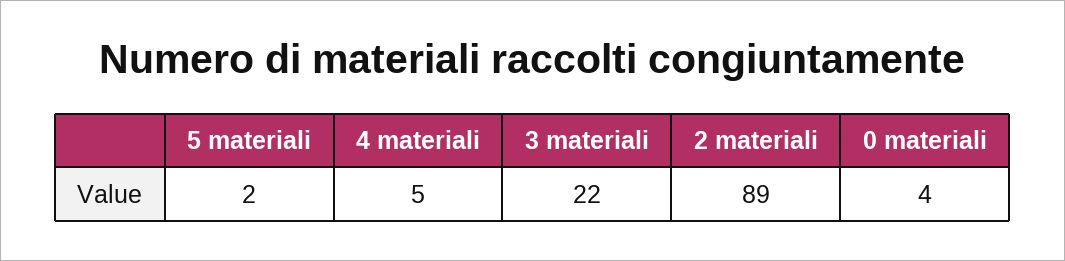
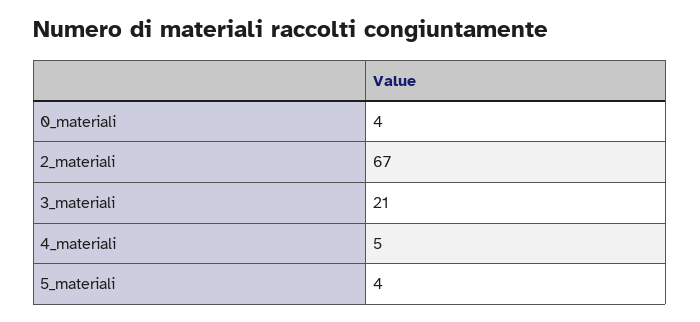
  {
-   "5 materiali": 2,
+   "5 materiali": 4,
    "4 materiali": 5,
-   "3 materiali": 22,
+   "3 materiali": 21,
-   "2 materiali": 89,
+   "2 materiali": 67,
    "0 materiali": 4
  }

